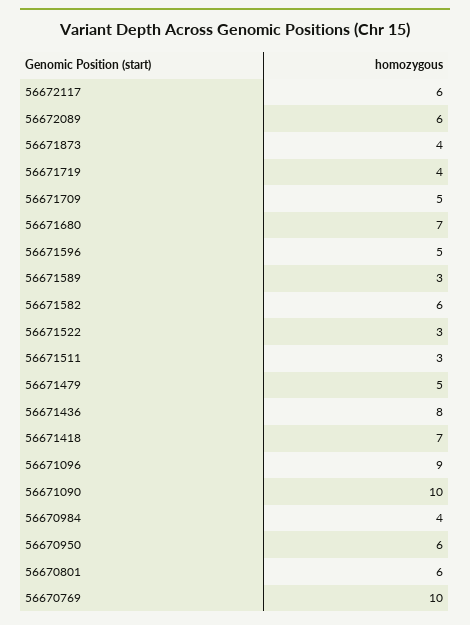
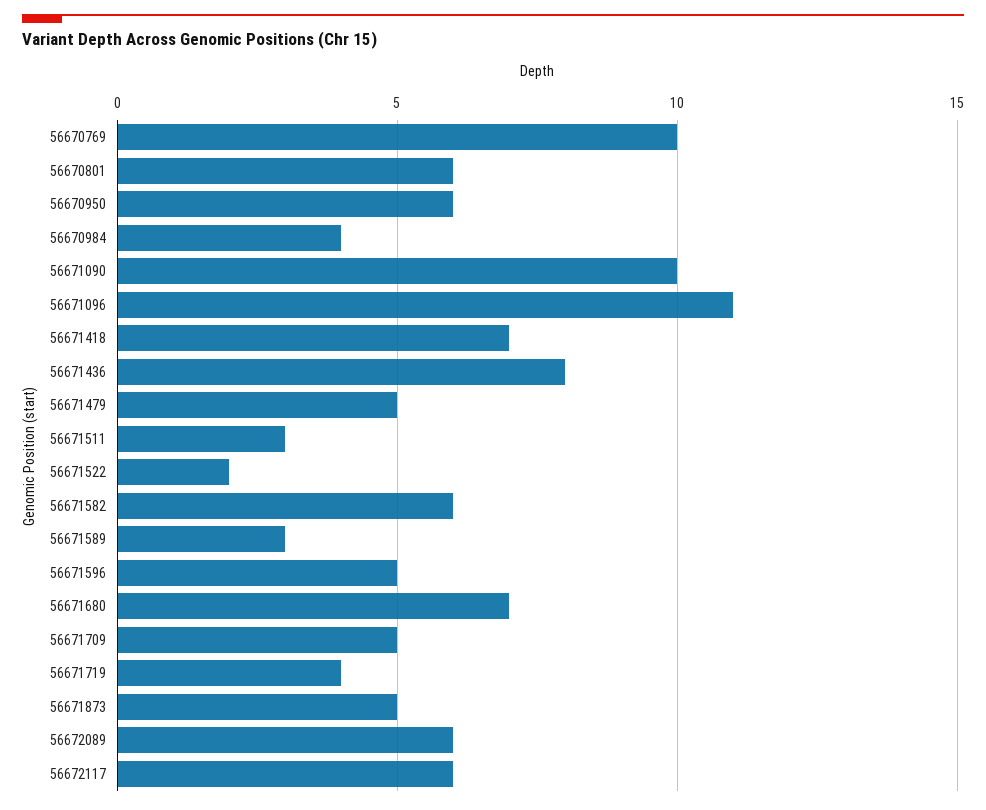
  {
    "56672117": 6,
    "56672089": 6,
-   "56671873": 4,
+   "56671873": 5,
    "56671719": 4,
    "56671709": 5,
    "56671680": 7,
    "56671596": 5,
    "56671589": 3,
    "56671582": 6,
-   "56671522": 3,
+   "56671522": 2,
    "56671511": 3,
    "56671479": 5,
    "56671436": 8,
    "56671418": 7,
-   "56671096": 9,
+   "56671096": 11,
    "56671090": 10,
    "56670984": 4,
    "56670950": 6,
    "56670801": 6,
    "56670769": 10
  }

